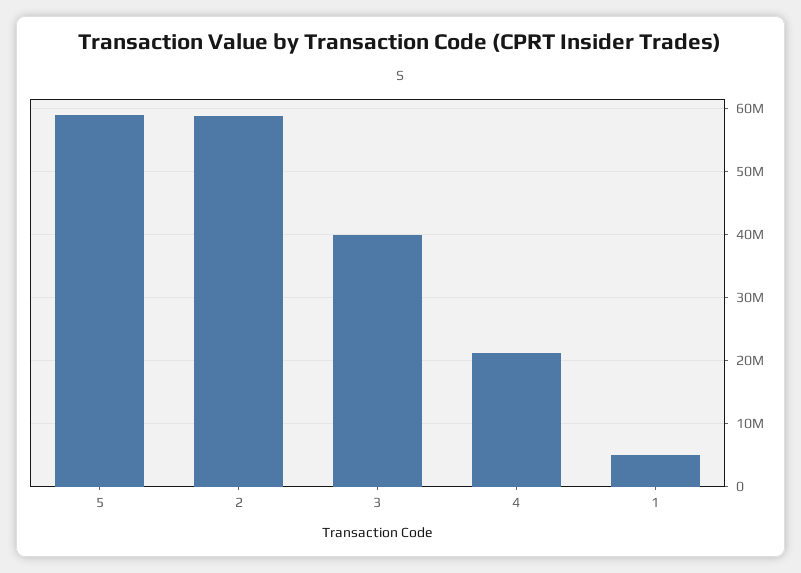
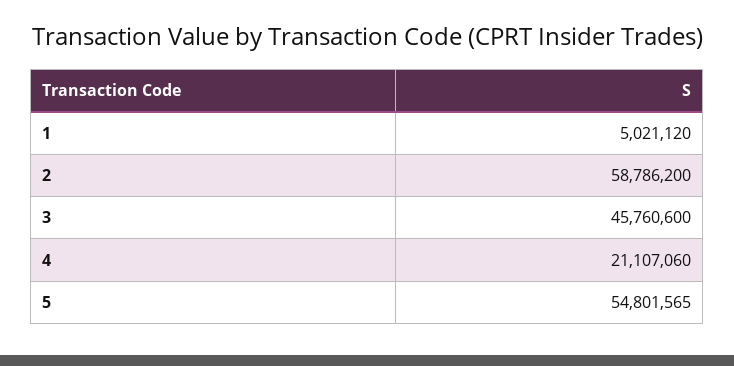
  {
-   "5": 59000000,
+   "5": 54801565,
    "2": 58786200,
-   "3": 40000000,
+   "3": 45760600,
    "4": 21107060,
    "1": 5021120
  }

